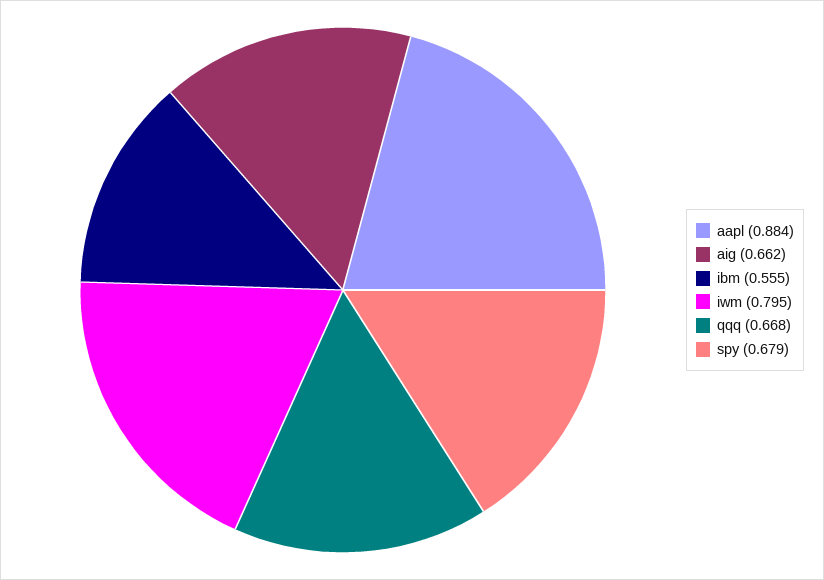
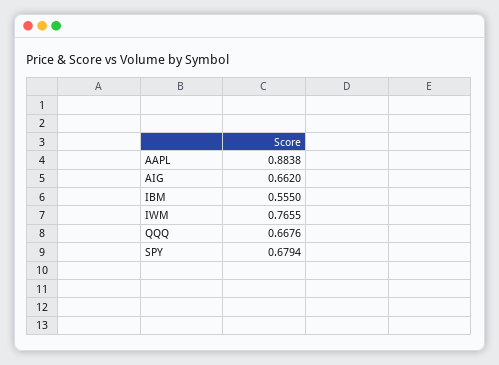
  {
    "aapl": 0.8838,
    "aig": 0.662,
    "ibm": 0.555,
-   "iwm": 0.795,
+   "iwm": 0.7655,
    "qqq": 0.6676,
    "spy": 0.6794
  }

